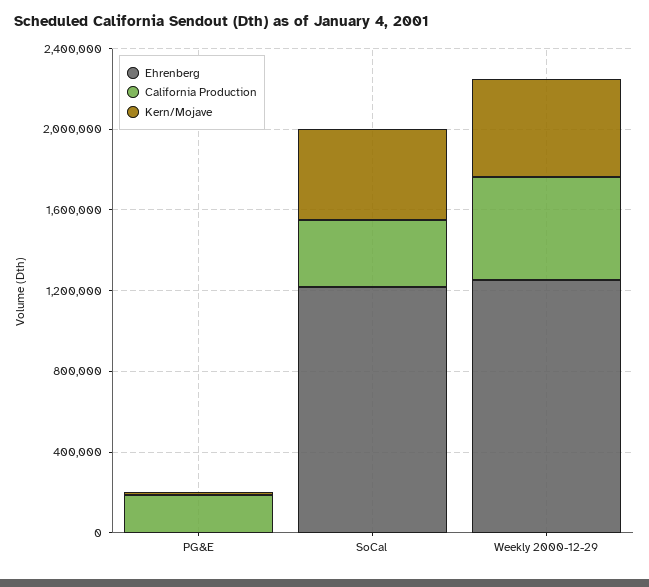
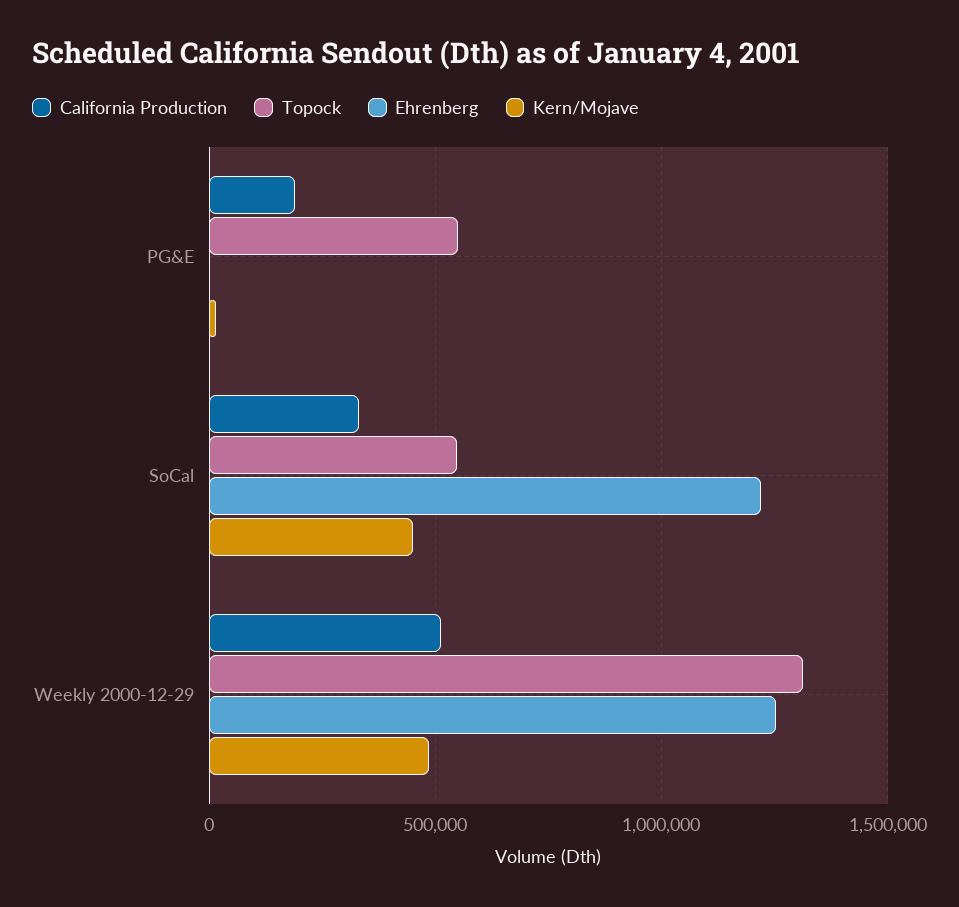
  {
    "Ehrenberg": {
      "PG&E": 0,
      "SoCal": 1200000,
      "Weekly 2000-12-29": 1250000
    },
    "California Production": {
      "PG&E": 200000,
      "SoCal": 350000,
      "Weekly 2000-12-29": 500000
    },
    "Kern/Mojave": {
      "PG&E": 0,
      "SoCal": 450000,
      "Weekly 2000-12-29": 500000
-   }
+   },
+   "Topock": {
+     "PG&E": 550000,
+     "SoCal": 550000,
+     "Weekly 2000-12-29": 1300000
+   }
  }

